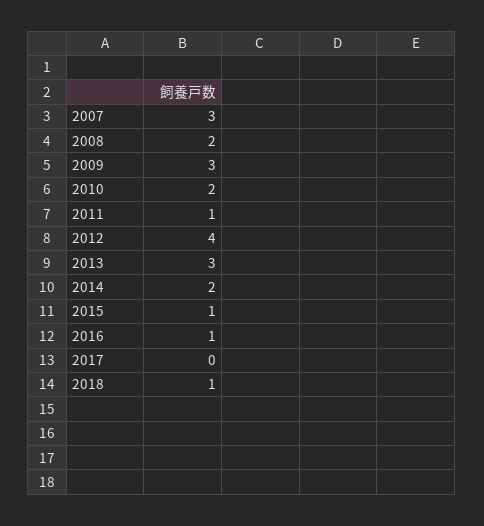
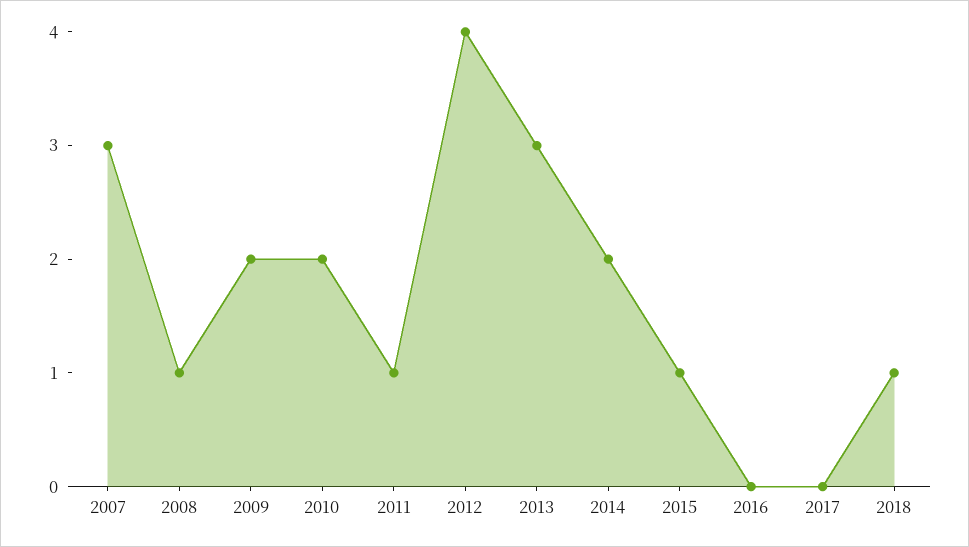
  {
    "2007": 3,
-   "2008": 2,
+   "2008": 1,
-   "2009": 3,
+   "2009": 2,
    "2010": 2,
    "2011": 1,
    "2012": 4,
    "2013": 3,
    "2014": 2,
    "2015": 1,
-   "2016": 1,
+   "2016": 0,
    "2017": 0,
    "2018": 1
  }

